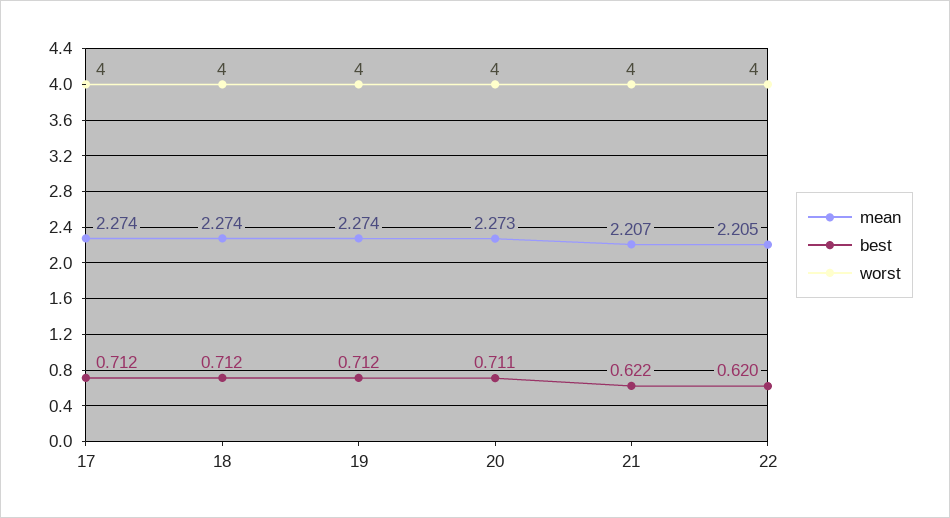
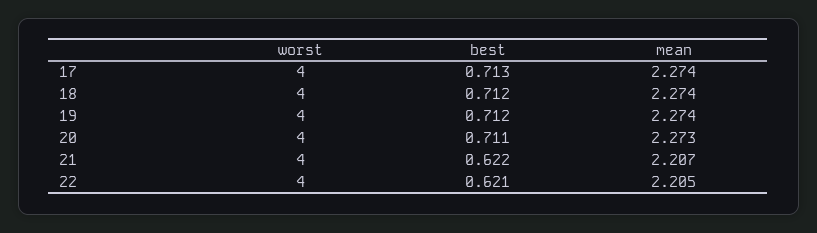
  {
    "mean": {
      "17": 2.274,
      "18": 2.274,
      "19": 2.274,
      "20": 2.273,
      "21": 2.207,
      "22": 2.205
    },
    "best": {
-     "17": 0.712,
+     "17": 0.713,
      "18": 0.712,
      "19": 0.712,
      "20": 0.711,
      "21": 0.622,
-     "22": 0.62
+     "22": 0.621
    },
    "worst": {
      "17": 4,
      "18": 4,
      "19": 4,
      "20": 4,
      "21": 4,
      "22": 4
    }
  }

